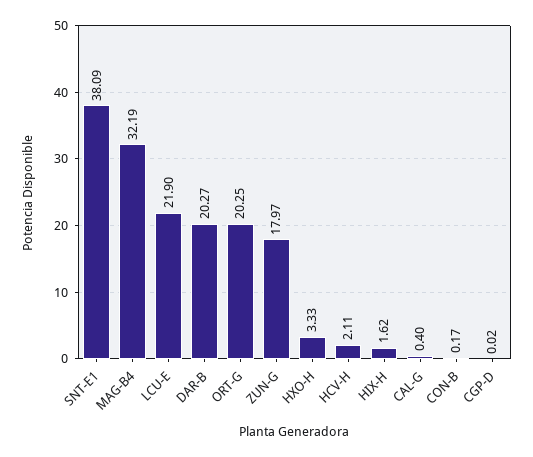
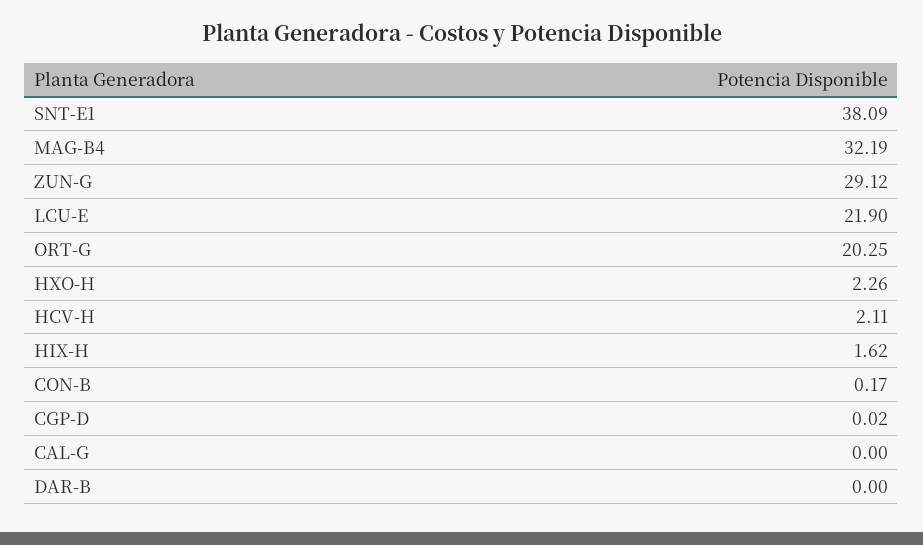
  {
    "SNT-E1": 38.09,
    "MAG-B4": 32.19,
    "LCU-E": 21.9,
-   "DAR-B": 20.27,
+   "DAR-B": 0,
    "ORT-G": 20.25,
-   "ZUN-G": 17.97,
+   "ZUN-G": 29.12,
-   "HXO-H": 3.33,
+   "HXO-H": 2.26,
    "HCV-H": 2.11,
    "HIX-H": 1.62,
-   "CAL-G": 0.4,
+   "CAL-G": 0,
    "CON-B": 0.17,
    "CGP-D": 0.02
  }

